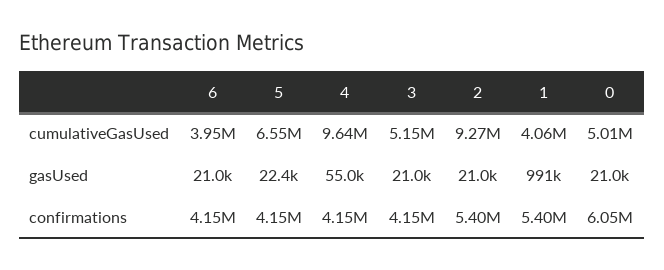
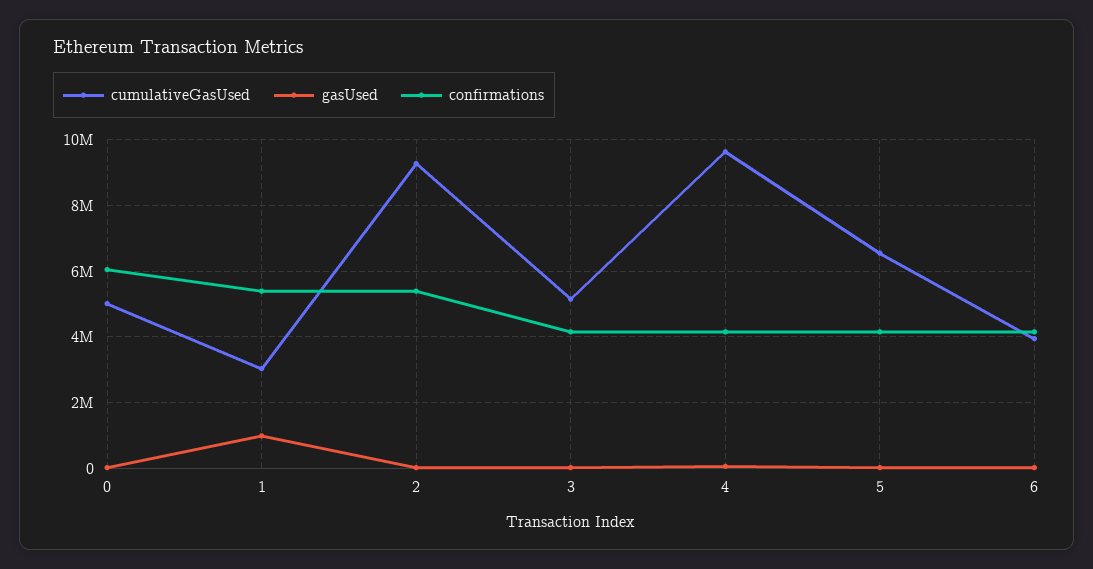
  {
    "cumulativeGasUsed": {
      "6": 3950000,
      "5": 6550000,
      "4": 9640000,
      "3": 5150000,
      "2": 9270000,
-     "1": 4060000,
+     "1": 3000000,
      "0": 5010000
    },
    "gasUsed": {
      "6": 21000,
      "5": 22400,
      "4": 55000,
      "3": 21000,
      "2": 21000,
      "1": 991000,
      "0": 21000
    },
    "confirmations": {
      "6": 4150000,
      "5": 4150000,
      "4": 4150000,
      "3": 4150000,
      "2": 5400000,
      "1": 5400000,
      "0": 6050000
    }
  }

